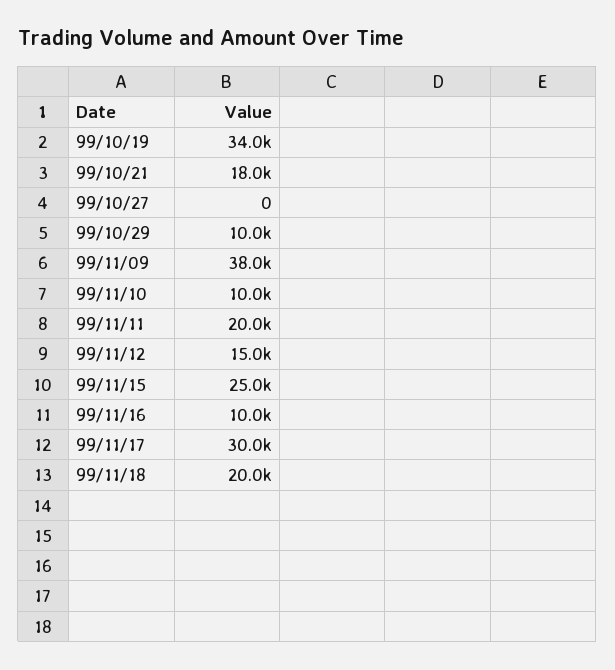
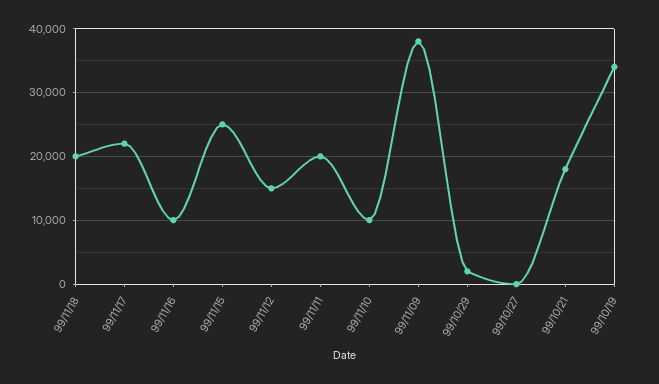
  {
    "99/10/19": 34000,
    "99/10/21": 18000,
    "99/10/27": 0,
-   "99/10/29": 10000,
+   "99/10/29": 2000,
    "99/11/09": 38000,
    "99/11/10": 10000,
    "99/11/11": 20000,
    "99/11/12": 15000,
    "99/11/15": 25000,
    "99/11/16": 10000,
-   "99/11/17": 30000,
+   "99/11/17": 22000,
    "99/11/18": 20000
  }

